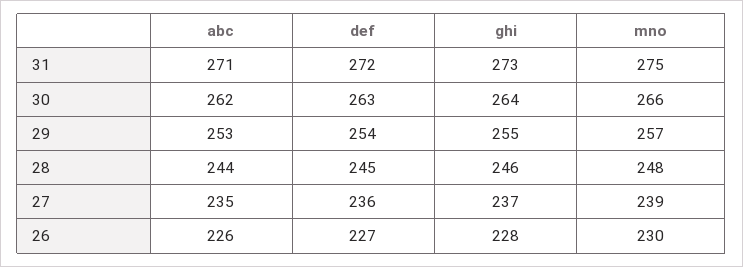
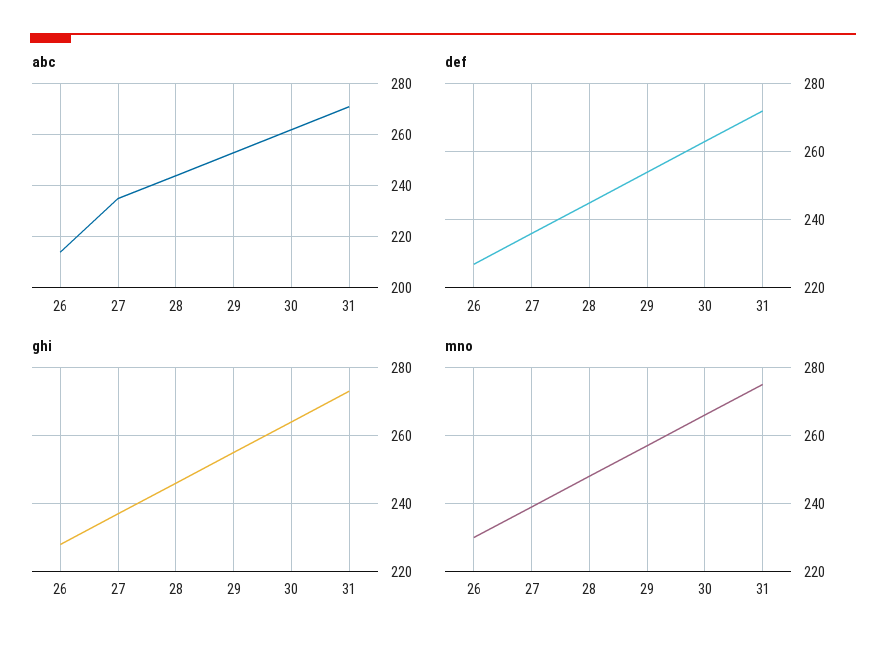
  {
    "abc": {
      "31": 271,
      "30": 262,
      "29": 253,
      "28": 244,
      "27": 235,
-     "26": 226
+     "26": 215
    },
    "def": {
      "31": 272,
      "30": 263,
      "29": 254,
      "28": 245,
      "27": 236,
      "26": 227
    },
    "ghi": {
      "31": 273,
      "30": 264,
      "29": 255,
      "28": 246,
      "27": 237,
      "26": 228
    },
    "mno": {
      "31": 275,
      "30": 266,
      "29": 257,
      "28": 248,
      "27": 239,
      "26": 230
    }
  }

